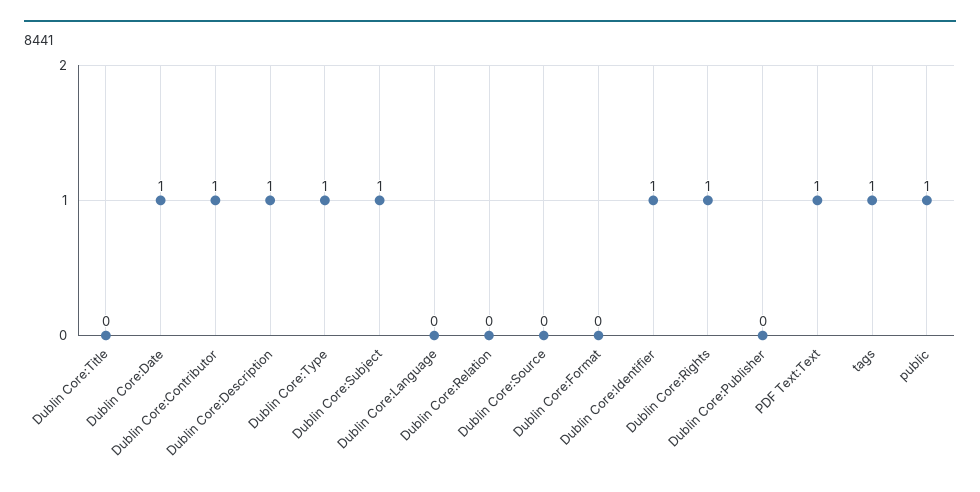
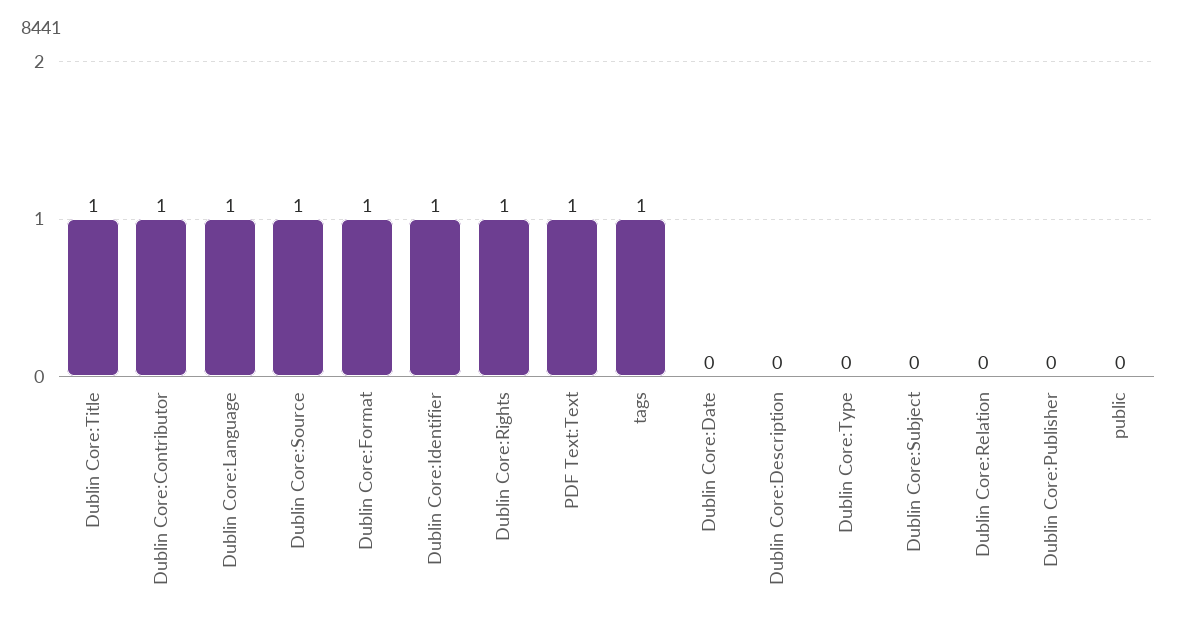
  {
-   "Dublin Core:Title": 0,
+   "Dublin Core:Title": 1,
-   "Dublin Core:Date": 1,
+   "Dublin Core:Date": 0,
    "Dublin Core:Contributor": 1,
-   "Dublin Core:Description": 1,
+   "Dublin Core:Description": 0,
-   "Dublin Core:Type": 1,
+   "Dublin Core:Type": 0,
-   "Dublin Core:Subject": 1,
+   "Dublin Core:Subject": 0,
-   "Dublin Core:Language": 0,
+   "Dublin Core:Language": 1,
    "Dublin Core:Relation": 0,
-   "Dublin Core:Source": 0,
+   "Dublin Core:Source": 1,
-   "Dublin Core:Format": 0,
+   "Dublin Core:Format": 1,
    "Dublin Core:Identifier": 1,
    "Dublin Core:Rights": 1,
    "Dublin Core:Publisher": 0,
    "PDF Text:Text": 1,
    "tags": 1,
-   "public": 1
+   "public": 0
  }

